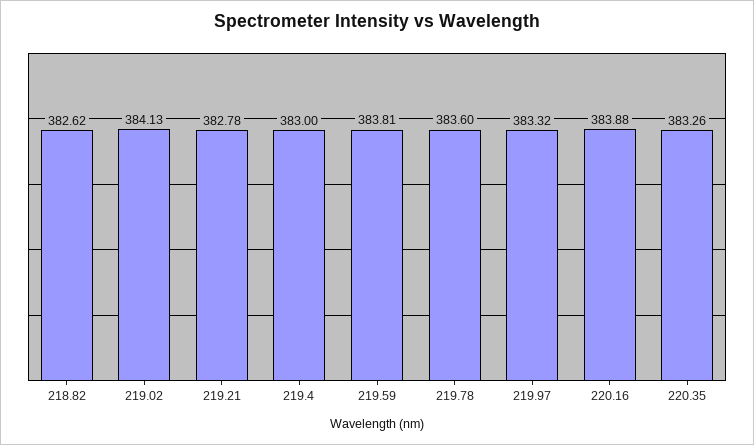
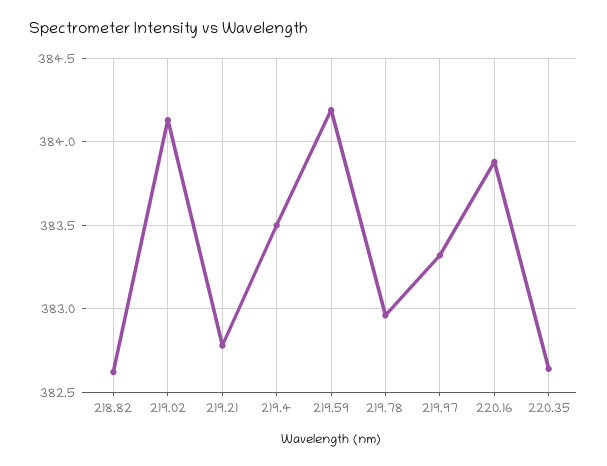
  {
    "218.82": 382.62,
    "219.02": 384.13,
    "219.21": 382.78,
-   "219.4": 383,
+   "219.4": 383.5,
-   "219.59": 383.81,
+   "219.59": 384.2,
-   "219.78": 383.6,
+   "219.78": 382.95,
    "219.97": 383.32,
    "220.16": 383.88,
-   "220.35": 383.26
+   "220.35": 382.65
  }

